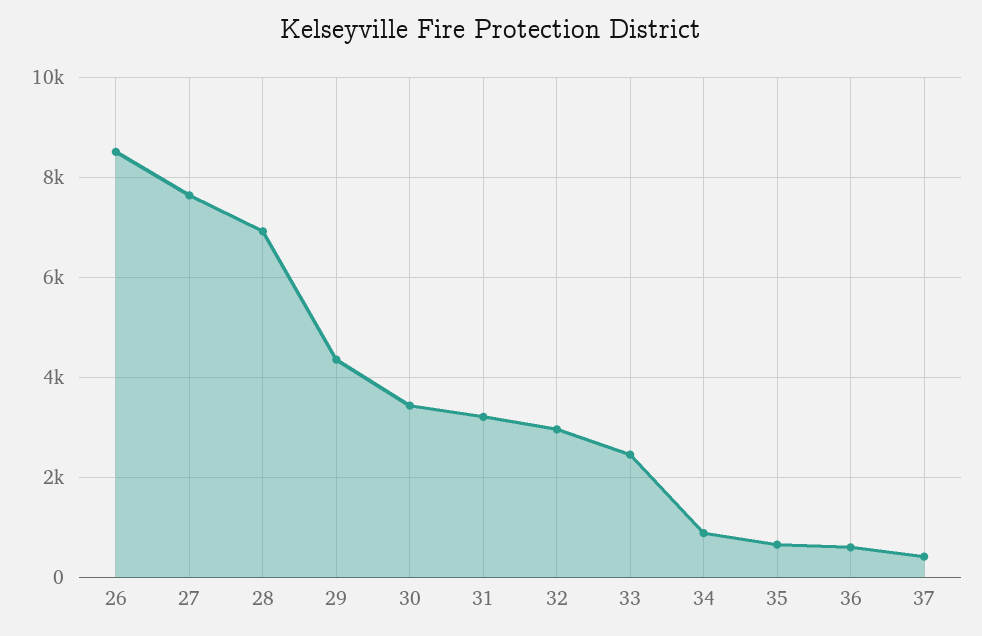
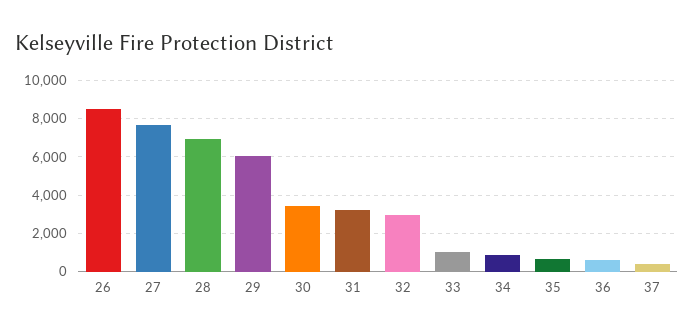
  {
    "26": 8600,
    "27": 7600,
    "28": 7000,
-   "29": 4400,
+   "29": 6000,
    "30": 3400,
    "31": 3200,
    "32": 3000,
-   "33": 2400,
+   "33": 1000,
    "34": 800,
    "35": 600,
    "36": 600,
    "37": 400
  }

